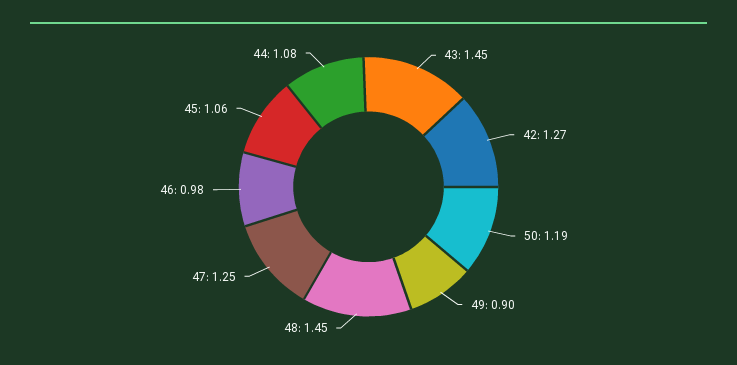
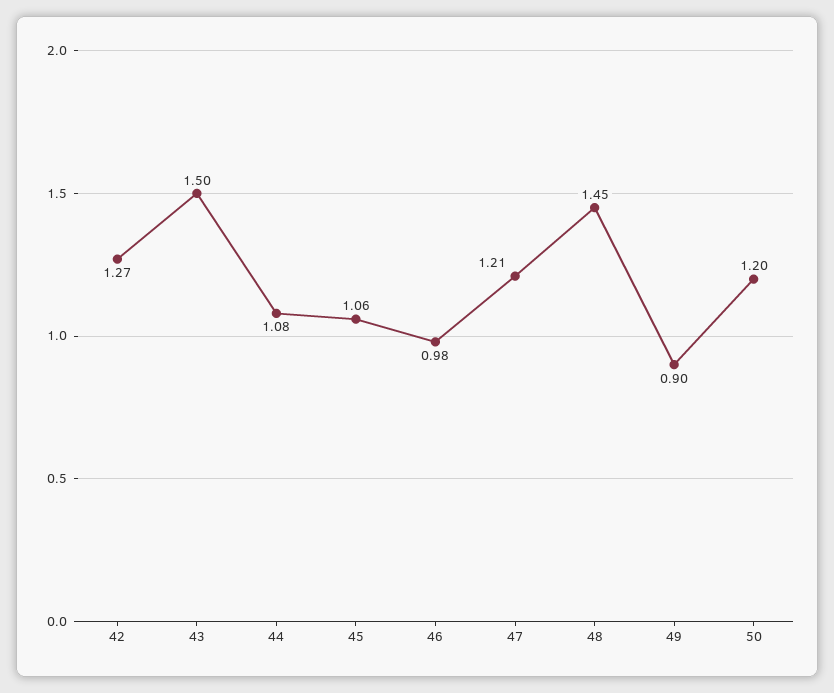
  {
-   "43": 1.45,
+   "43": 1.5,
    "42": 1.27,
-   "50": 1.19,
+   "50": 1.2,
    "49": 0.9,
    "48": 1.45,
-   "47": 1.25,
+   "47": 1.21,
    "46": 0.98,
    "45": 1.06,
    "44": 1.08
  }

